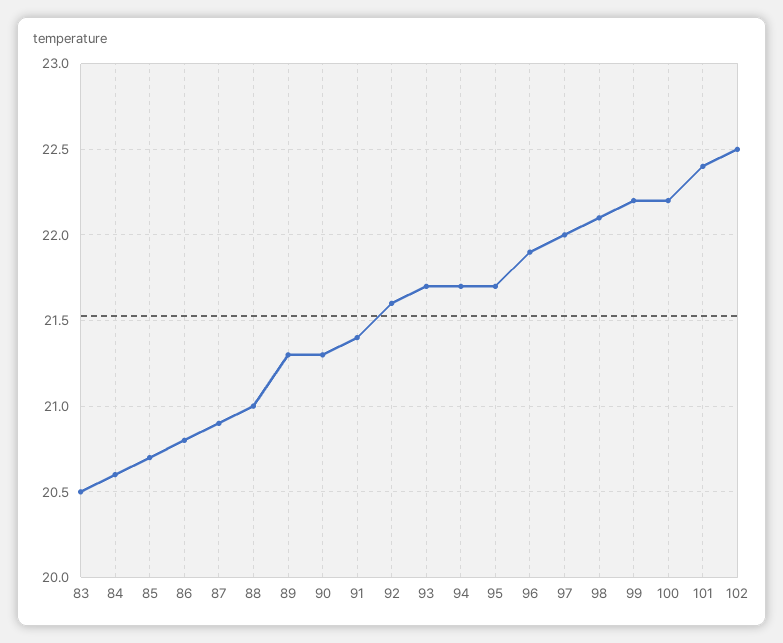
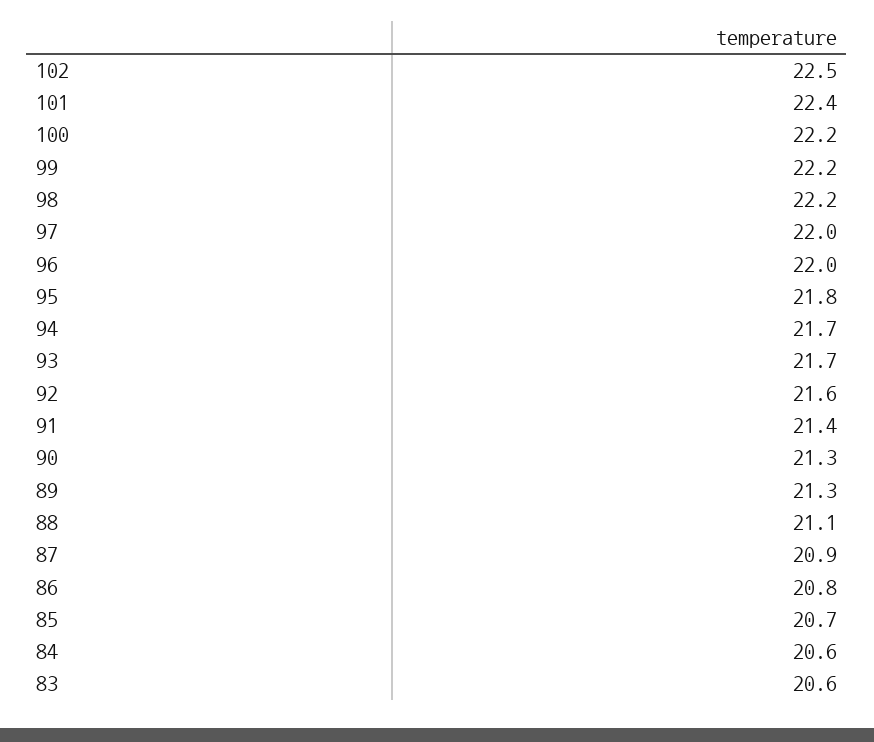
  {
-   "83": 20.5,
+   "83": 20.6,
    "84": 20.6,
    "85": 20.7,
    "86": 20.8,
    "87": 20.9,
-   "88": 21,
+   "88": 21.1,
    "89": 21.3,
    "90": 21.3,
    "91": 21.4,
    "92": 21.6,
    "93": 21.7,
    "94": 21.7,
-   "95": 21.7,
+   "95": 21.8,
-   "96": 21.9,
+   "96": 22,
    "97": 22,
-   "98": 22.1,
+   "98": 22.2,
    "99": 22.2,
    "100": 22.2,
    "101": 22.4,
    "102": 22.5
  }

